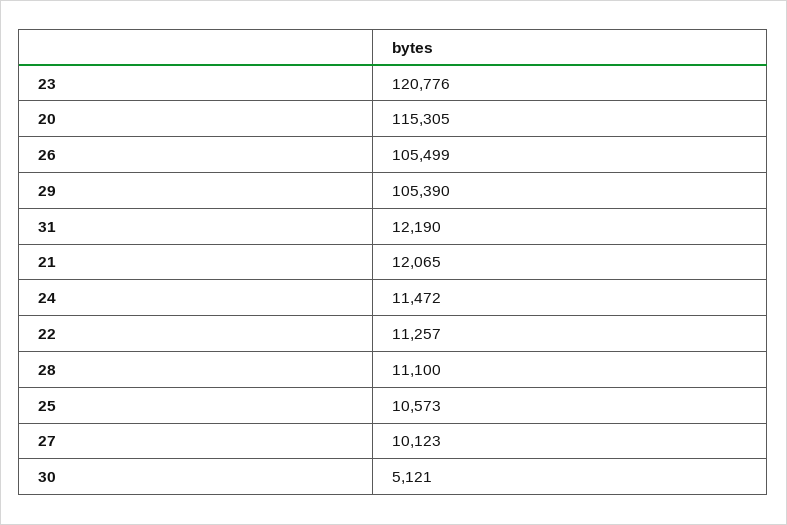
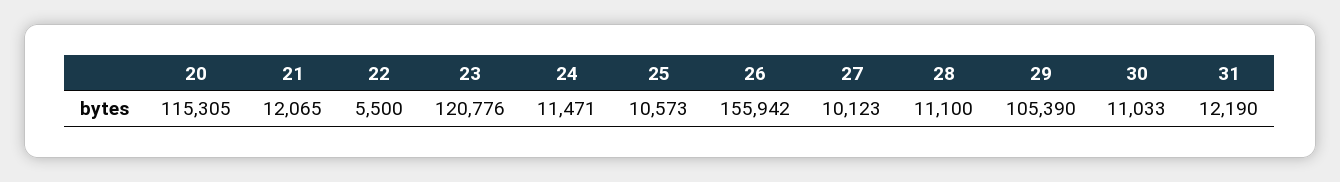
  {
    "23": 120776,
    "20": 115305,
-   "26": 105499,
+   "26": 155942,
    "29": 105390,
    "31": 12190,
    "21": 12065,
-   "24": 11472,
+   "24": 11471,
-   "22": 11257,
+   "22": 5500,
    "28": 11100,
    "25": 10573,
    "27": 10123,
-   "30": 5121
+   "30": 11033
  }

